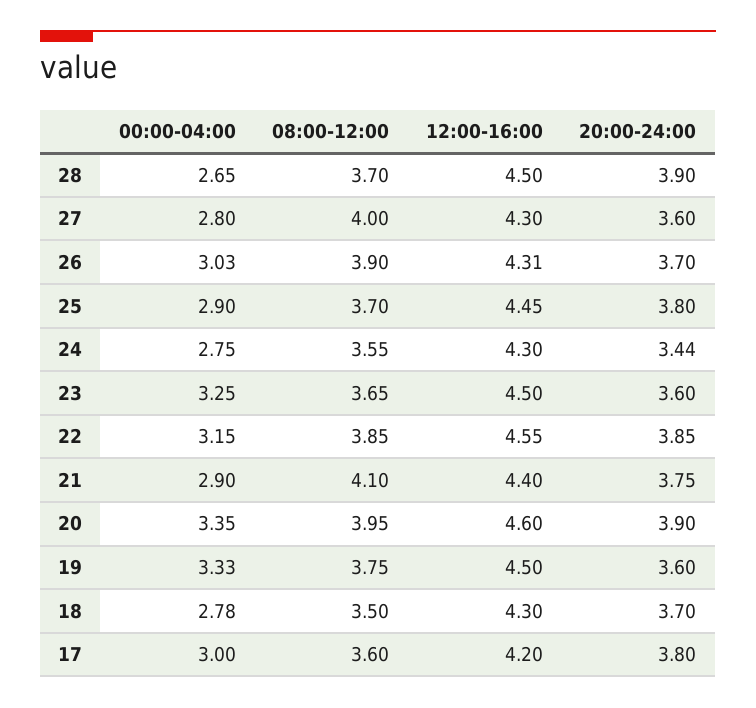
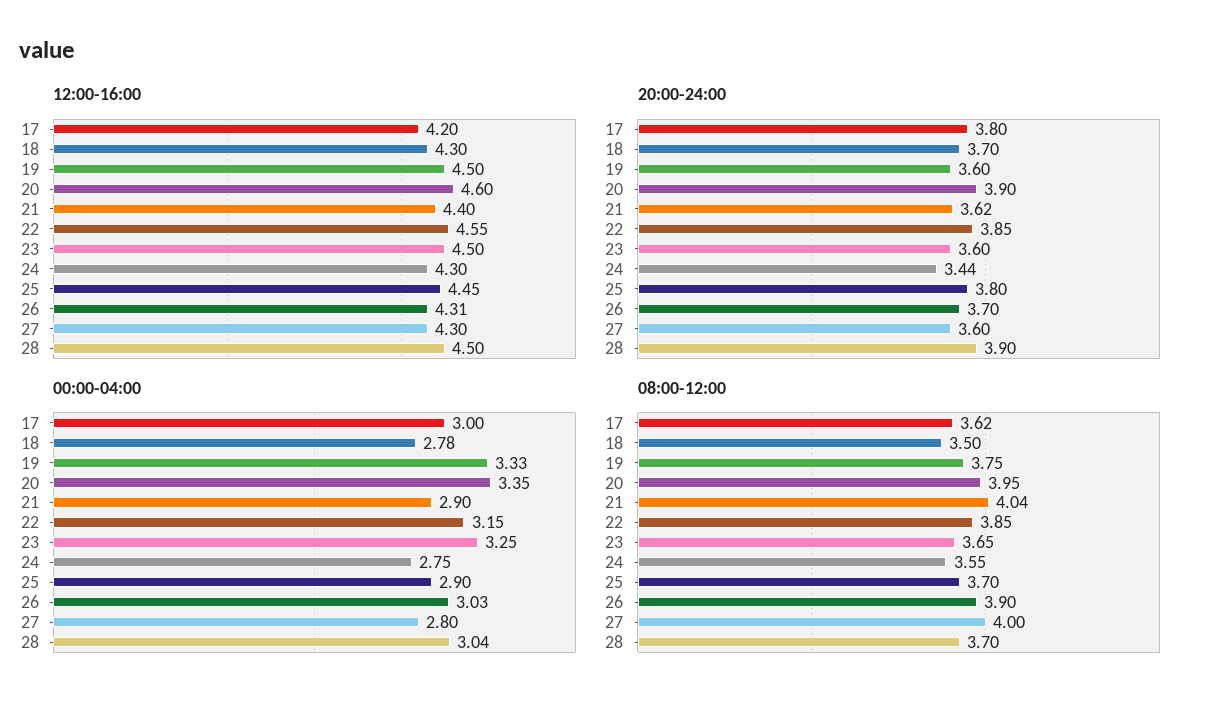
  {
    "00:00-04:00": {
-     "28": 2.65,
+     "28": 3.04,
      "27": 2.8,
      "26": 3.03,
      "25": 2.9,
      "24": 2.75,
      "23": 3.25,
      "22": 3.15,
      "21": 2.9,
      "20": 3.35,
      "19": 3.33,
      "18": 2.78,
      "17": 3
    },
    "08:00-12:00": {
      "28": 3.7,
      "27": 4,
      "26": 3.9,
      "25": 3.7,
      "24": 3.55,
      "23": 3.65,
      "22": 3.85,
-     "21": 4.1,
+     "21": 4.04,
      "20": 3.95,
      "19": 3.75,
      "18": 3.5,
-     "17": 3.6
+     "17": 3.62
    },
    "12:00-16:00": {
      "28": 4.5,
      "27": 4.3,
      "26": 4.31,
      "25": 4.45,
      "24": 4.3,
      "23": 4.5,
      "22": 4.55,
      "21": 4.4,
      "20": 4.6,
      "19": 4.5,
      "18": 4.3,
      "17": 4.2
    },
    "20:00-24:00": {
      "28": 3.9,
      "27": 3.6,
      "26": 3.7,
      "25": 3.8,
      "24": 3.44,
      "23": 3.6,
      "22": 3.85,
-     "21": 3.75,
+     "21": 3.62,
      "20": 3.9,
      "19": 3.6,
      "18": 3.7,
      "17": 3.8
    }
  }

